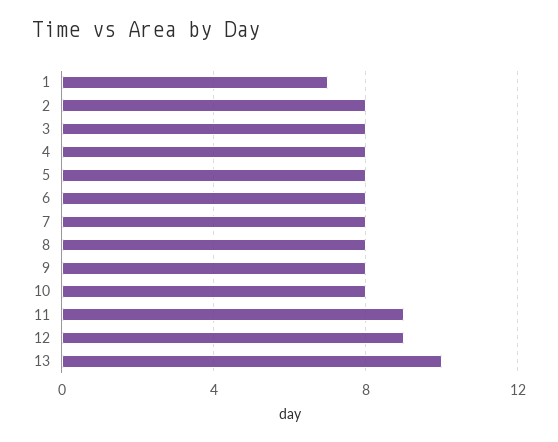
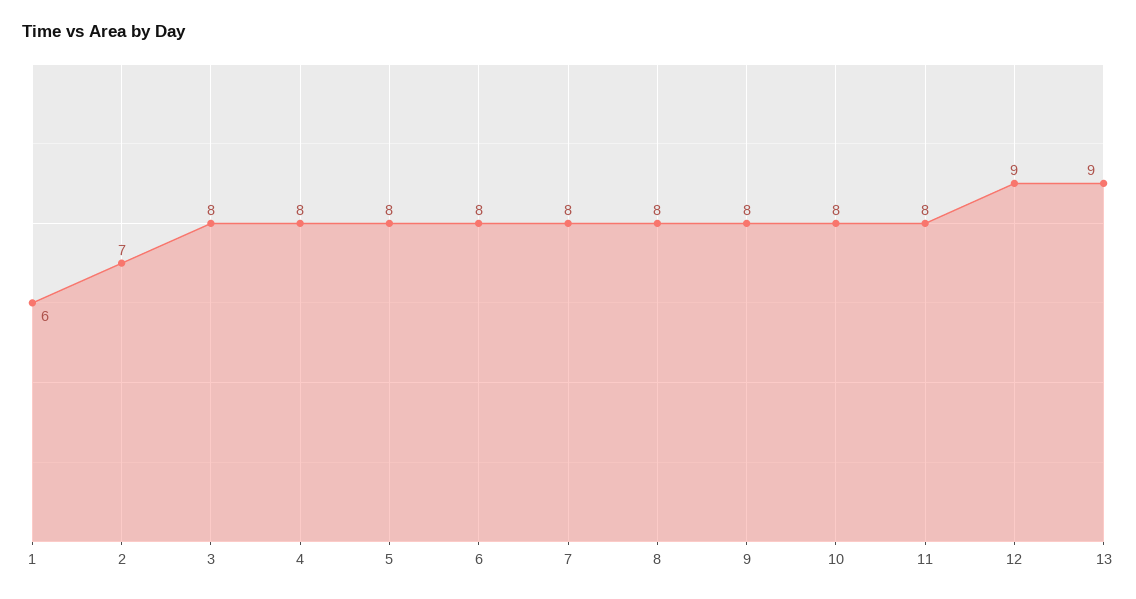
  {
-   "1": 7,
+   "1": 6,
-   "2": 8,
+   "2": 7,
    "3": 8,
    "4": 8,
    "5": 8,
    "6": 8,
    "7": 8,
    "8": 8,
    "9": 8,
    "10": 8,
-   "11": 9,
+   "11": 8,
    "12": 9,
-   "13": 10
+   "13": 9
  }

